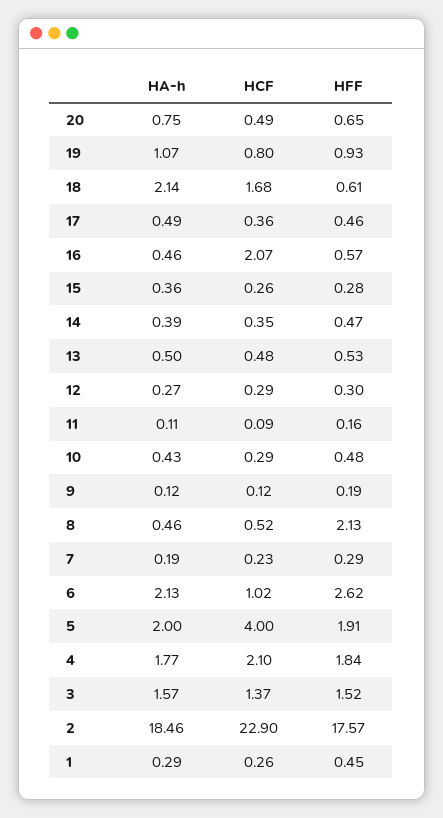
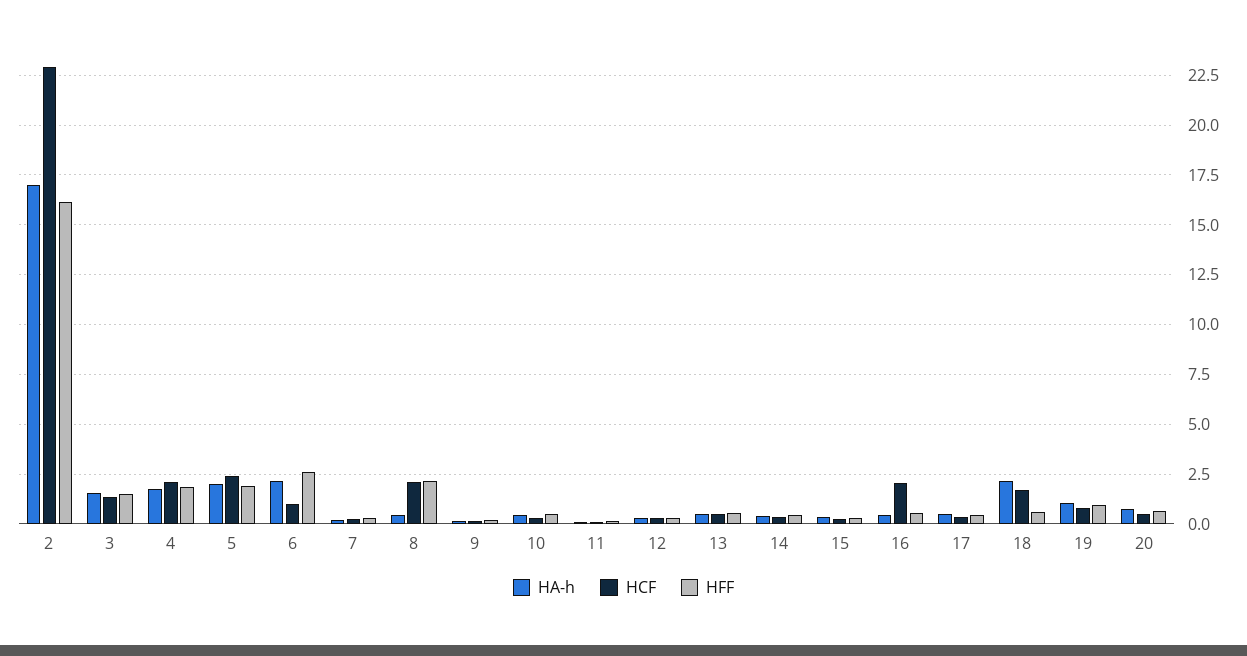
  {
    "HA-h": {
      "20": 0.75,
      "19": 1.07,
      "18": 2.14,
      "17": 0.49,
      "16": 0.46,
      "15": 0.36,
      "14": 0.39,
      "13": 0.5,
      "12": 0.27,
      "11": 0.11,
      "10": 0.43,
      "9": 0.12,
      "8": 0.46,
      "7": 0.19,
      "6": 2.13,
      "5": 2,
      "4": 1.77,
      "3": 1.57,
-     "2": 18.46,
+     "2": 17
-     "1": 0.29
    },
    "HCF": {
      "20": 0.49,
      "19": 0.8,
      "18": 1.68,
      "17": 0.36,
      "16": 2.07,
      "15": 0.26,
      "14": 0.35,
      "13": 0.48,
      "12": 0.29,
      "11": 0.09,
      "10": 0.29,
      "9": 0.12,
-     "8": 0.52,
+     "8": 2,
      "7": 0.23,
      "6": 1.02,
-     "5": 4,
+     "5": 2.5,
      "4": 2.1,
      "3": 1.37,
-     "2": 22.9,
+     "2": 22.9
-     "1": 0.26
    },
    "HFF": {
      "20": 0.65,
      "19": 0.93,
      "18": 0.61,
      "17": 0.46,
      "16": 0.57,
      "15": 0.28,
      "14": 0.47,
      "13": 0.53,
      "12": 0.3,
      "11": 0.16,
      "10": 0.48,
      "9": 0.19,
      "8": 2.13,
      "7": 0.29,
      "6": 2.62,
      "5": 1.91,
      "4": 1.84,
      "3": 1.52,
-     "2": 17.57,
+     "2": 16
-     "1": 0.45
    }
  }

